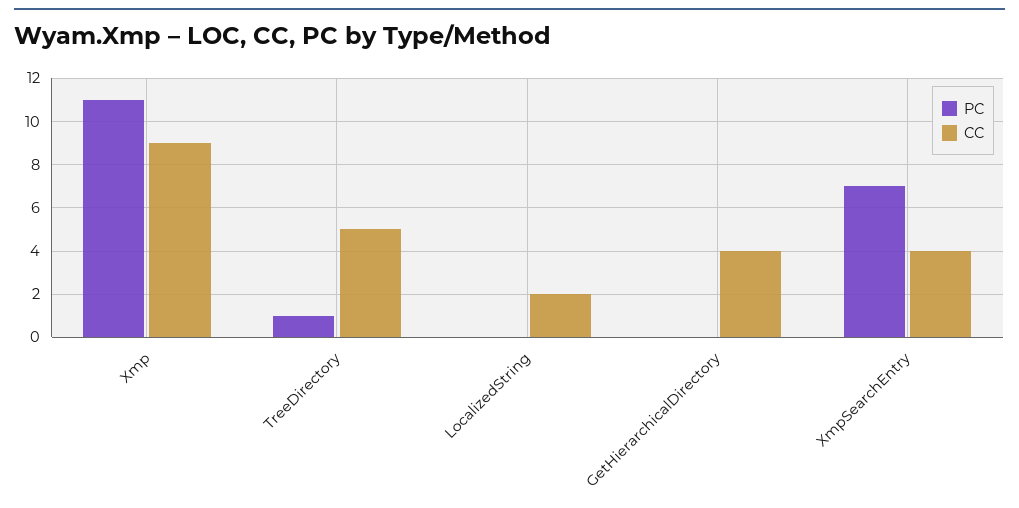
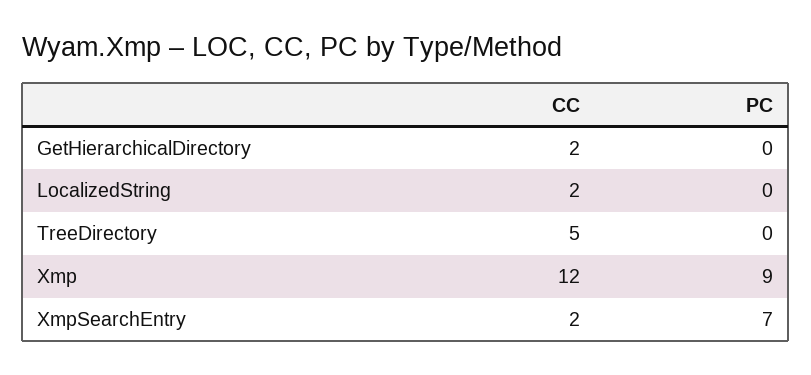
  {
    "PC": {
-     "Xmp": 11,
+     "Xmp": 9,
-     "TreeDirectory": 1,
+     "TreeDirectory": 0,
      "LocalizedString": 0,
      "GetHierarchicalDirectory": 0,
      "XmpSearchEntry": 7
    },
    "CC": {
-     "Xmp": 9,
+     "Xmp": 12,
      "TreeDirectory": 5,
      "LocalizedString": 2,
-     "GetHierarchicalDirectory": 4,
+     "GetHierarchicalDirectory": 2,
-     "XmpSearchEntry": 4
+     "XmpSearchEntry": 2
    }
  }

